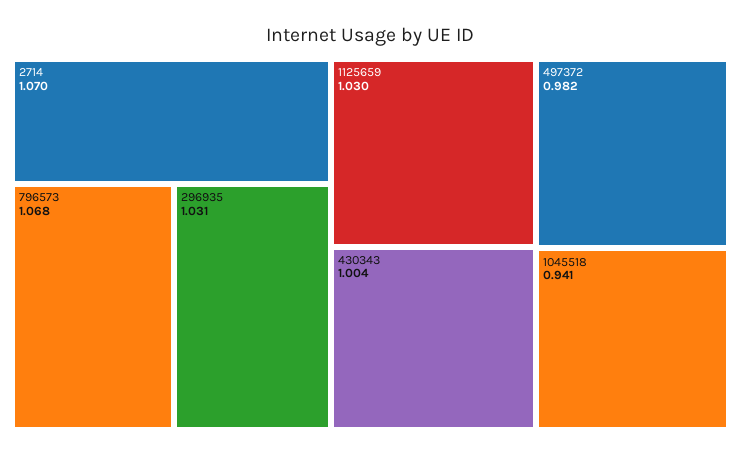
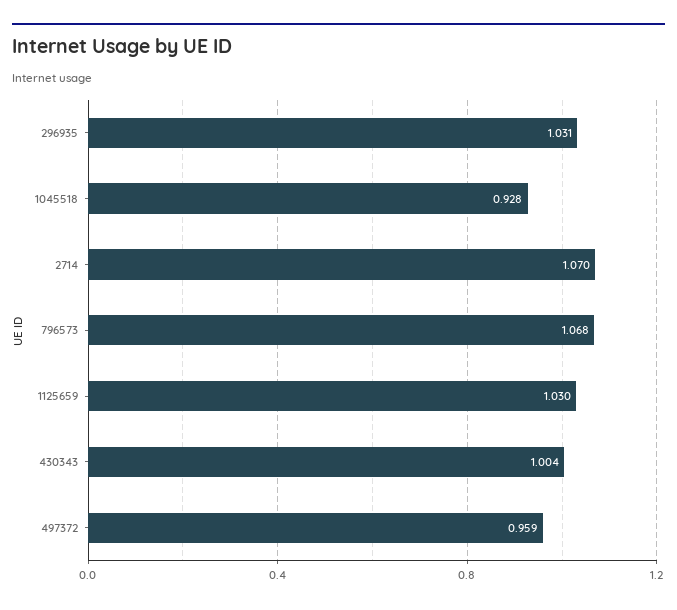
  {
    "2714": 1.07,
    "796573": 1.068,
    "296935": 1.031,
    "1125659": 1.03,
    "430343": 1.004,
-   "497372": 0.982,
+   "497372": 0.959,
-   "1045518": 0.941
+   "1045518": 0.928
  }

